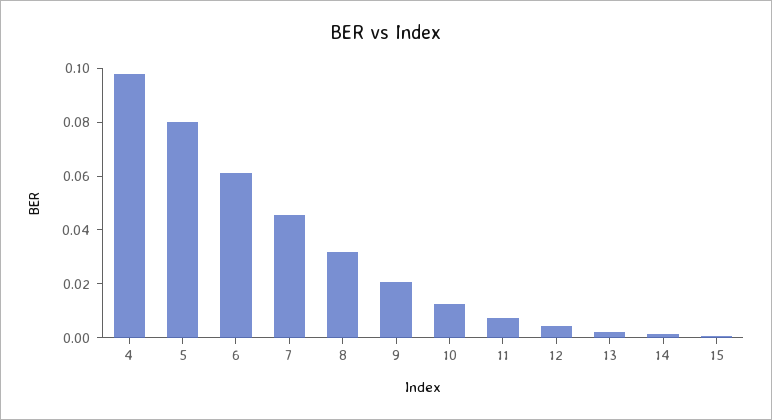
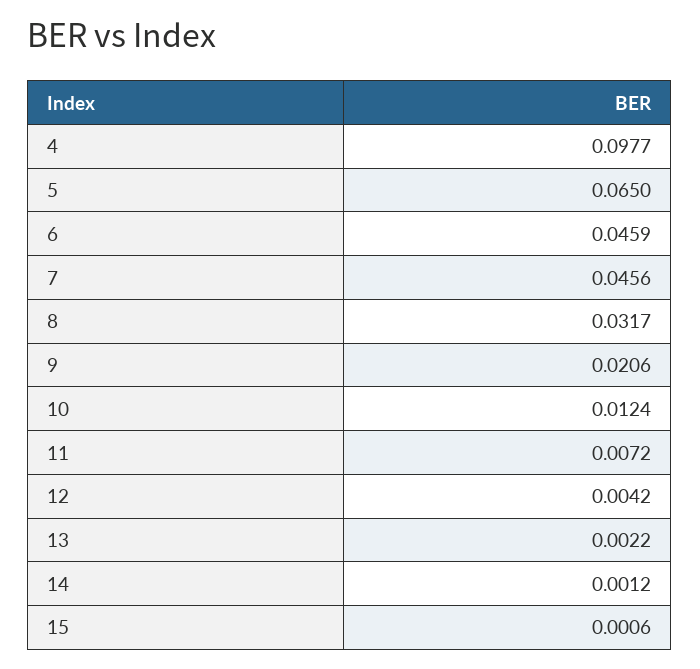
  {
    "4": 0.0977,
-   "5": 0.08,
+   "5": 0.065,
-   "6": 0.06,
+   "6": 0.0459,
    "7": 0.0456,
    "8": 0.0317,
    "9": 0.0206,
    "10": 0.0124,
    "11": 0.0072,
    "12": 0.0042,
    "13": 0.0022,
    "14": 0.0012,
    "15": 0.0006
  }

